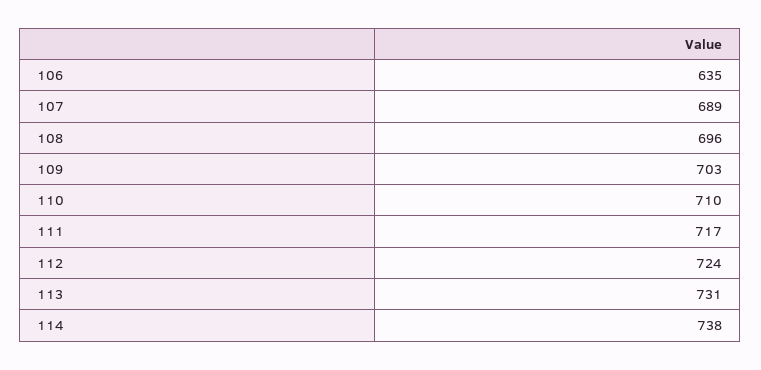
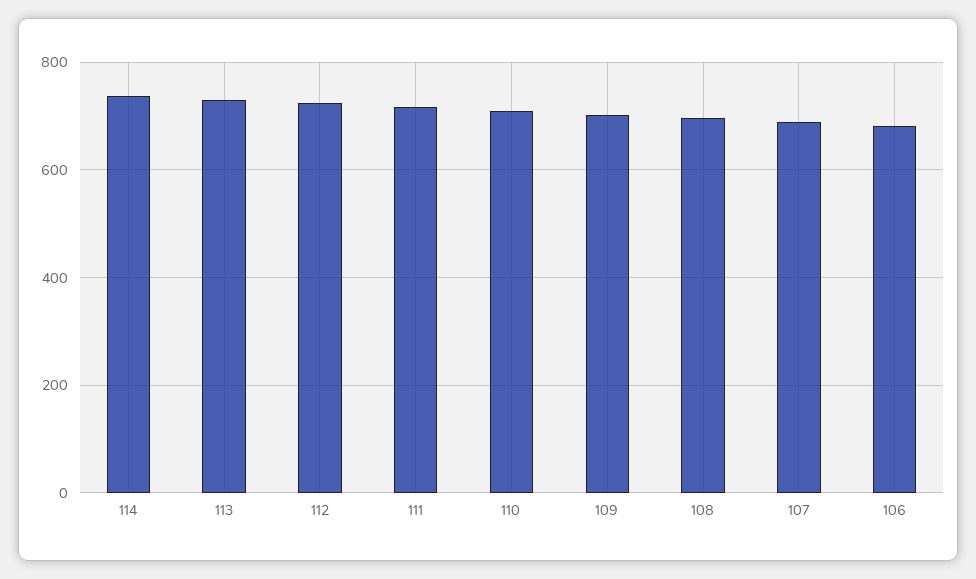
  {
-   "106": 635,
+   "106": 680,
    "107": 689,
    "108": 696,
    "109": 703,
    "110": 710,
    "111": 717,
    "112": 724,
    "113": 731,
    "114": 738
  }

